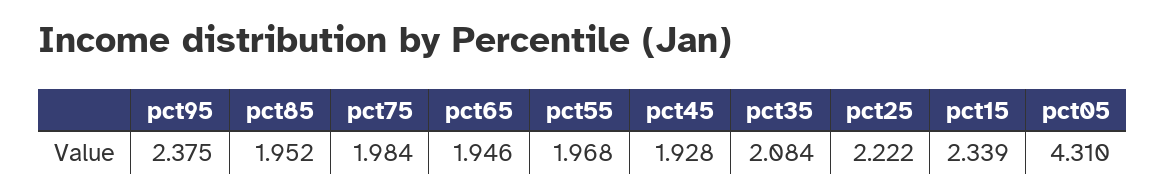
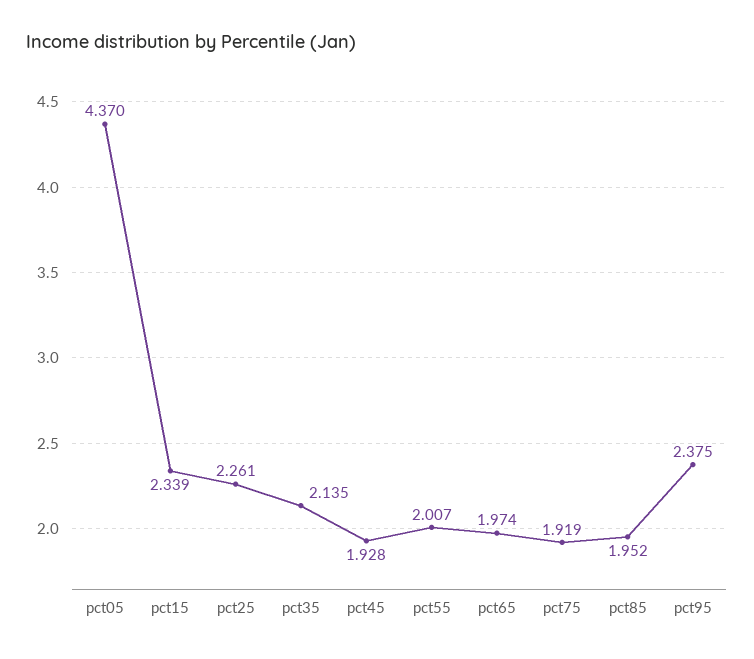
  {
    "pct95": 2.375,
    "pct85": 1.952,
-   "pct75": 1.984,
+   "pct75": 1.919,
-   "pct65": 1.946,
+   "pct65": 1.974,
-   "pct55": 1.968,
+   "pct55": 2.007,
    "pct45": 1.928,
-   "pct35": 2.084,
+   "pct35": 2.135,
-   "pct25": 2.222,
+   "pct25": 2.261,
    "pct15": 2.339,
-   "pct05": 4.31
+   "pct05": 4.37
  }

